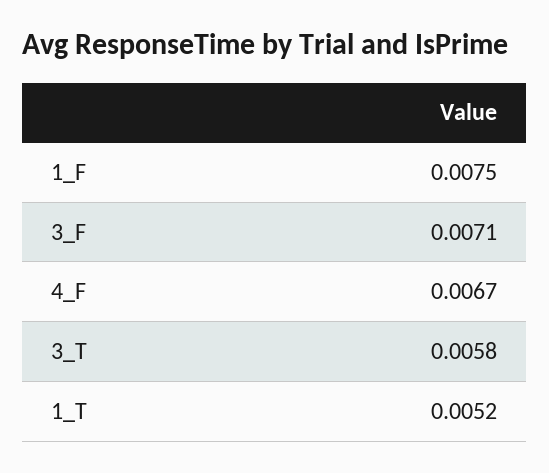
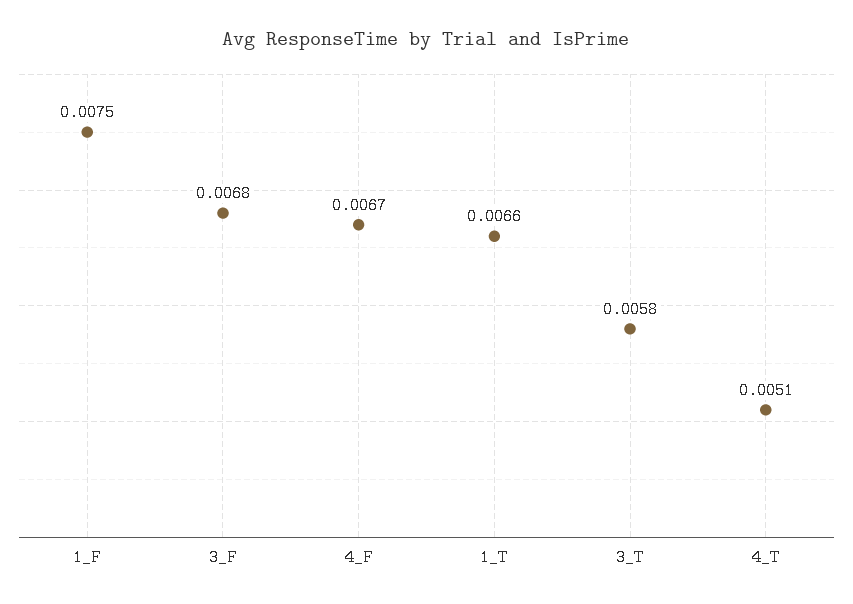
  {
    "1_F": 0.0075,
-   "3_F": 0.0071,
+   "3_F": 0.0068,
    "4_F": 0.0067,
    "3_T": 0.0058,
-   "1_T": 0.0052
+   "1_T": 0.0066,
+   "4_T": 0.0051
  }

